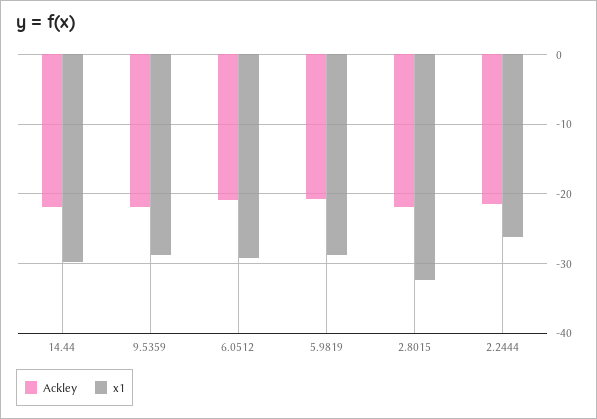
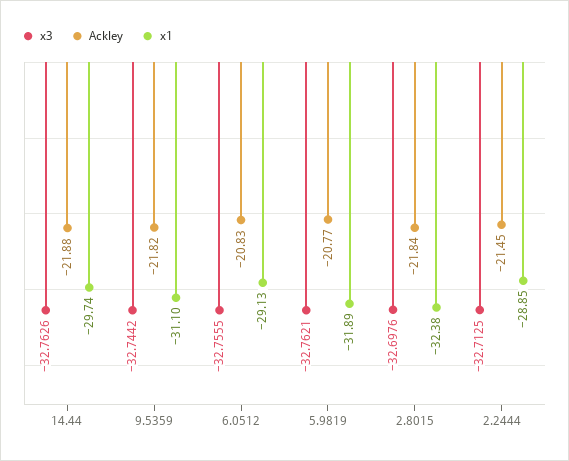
  {
    "Ackley": {
      "14.44": -21.88,
      "9.5359": -21.82,
      "6.0512": -20.83,
      "5.9819": -20.77,
      "2.8015": -21.84,
      "2.2444": -21.45
    },
    "x1": {
      "14.44": -29.74,
-     "9.5359": -29,
+     "9.5359": -31.1,
      "6.0512": -29.13,
-     "5.9819": -29,
+     "5.9819": -31.89,
      "2.8015": -32.38,
-     "2.2444": -26
+     "2.2444": -28.85
-   }
+   },
+   "x3": {
+     "14.44": -32.7626,
+     "9.5359": -32.7442,
+     "6.0512": -32.7555,
+     "5.9819": -32.7621,
+     "2.8015": -32.6976,
+     "2.2444": -32.7125
+   }
  }

